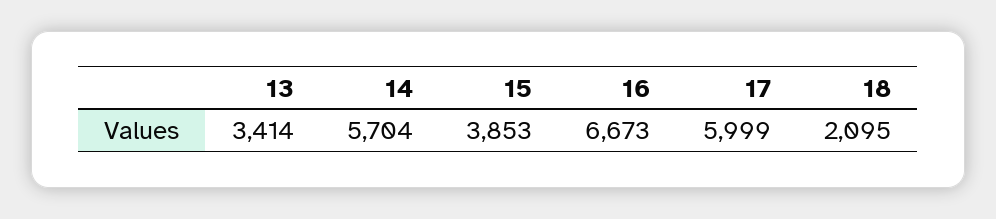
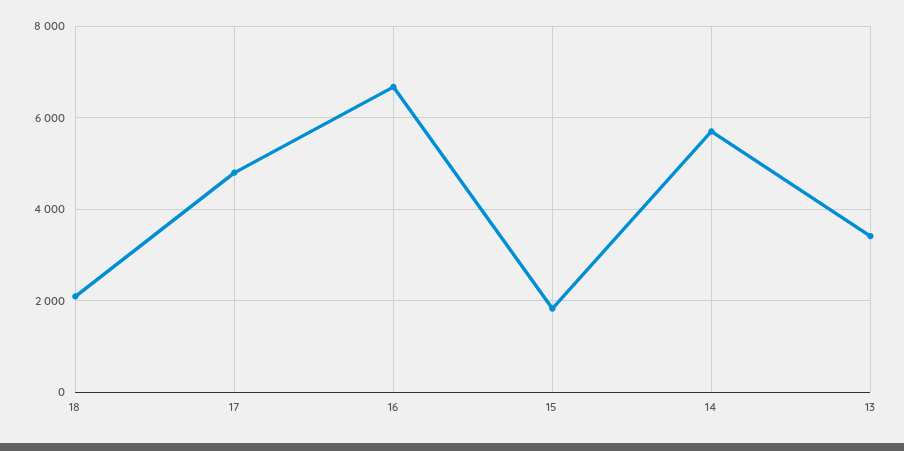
  {
    "13": 3414,
    "14": 5704,
-   "15": 3853,
+   "15": 1800,
    "16": 6673,
-   "17": 5999,
+   "17": 4800,
    "18": 2095
  }

